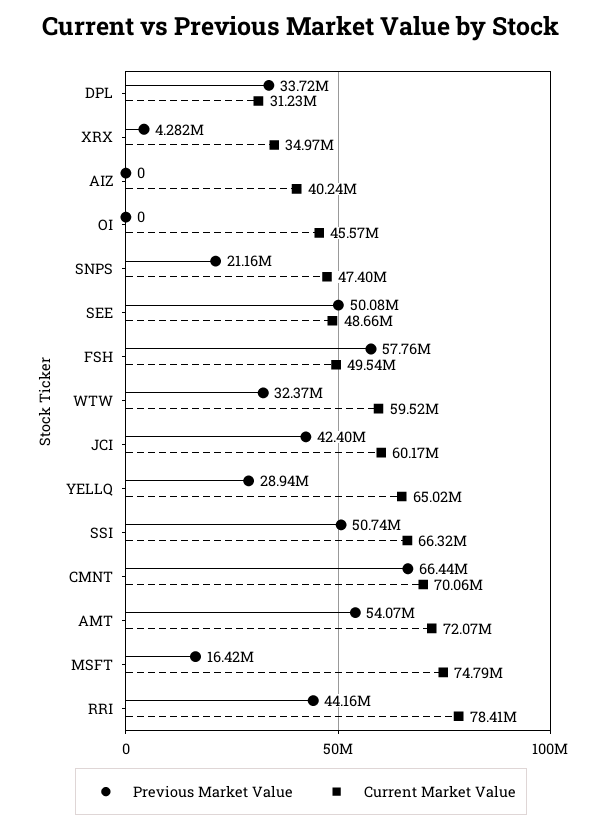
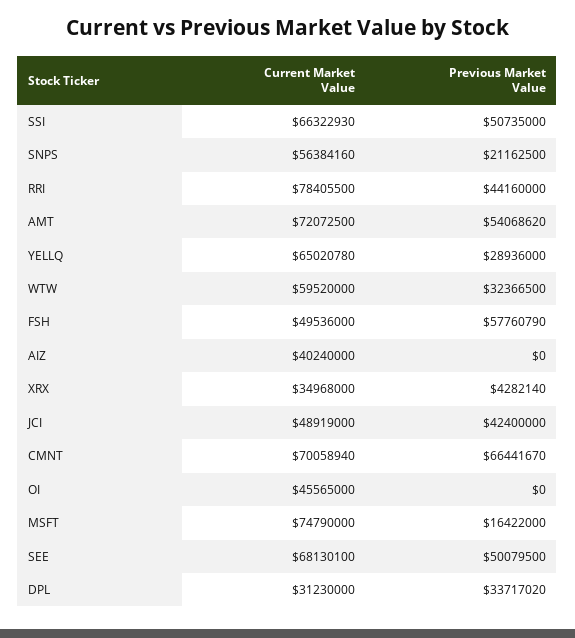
  {
    "Previous Market Value": {
      "DPL": 33717020,
      "XRX": 4282140,
      "AIZ": 0,
      "OI": 0,
      "SNPS": 21162500,
      "SEE": 50079500,
      "FSH": 57760790,
      "WTW": 32366500,
      "JCI": 42400000,
      "YELLQ": 28936000,
      "SSI": 50735000,
      "CMNT": 66441670,
      "AMT": 54068620,
      "MSFT": 16422000,
      "RRI": 44160000
    },
    "Current Market Value": {
      "DPL": 31230000,
      "XRX": 34968000,
      "AIZ": 40240000,
      "OI": 45565000,
-     "SNPS": 47400000,
+     "SNPS": 56384160,
-     "SEE": 48660000,
+     "SEE": 68130100,
      "FSH": 49536000,
      "WTW": 59520000,
-     "JCI": 60170000,
+     "JCI": 48919000,
      "YELLQ": 65020780,
      "SSI": 66322930,
      "CMNT": 70058940,
      "AMT": 72072500,
      "MSFT": 74790000,
      "RRI": 78405500
    }
  }

